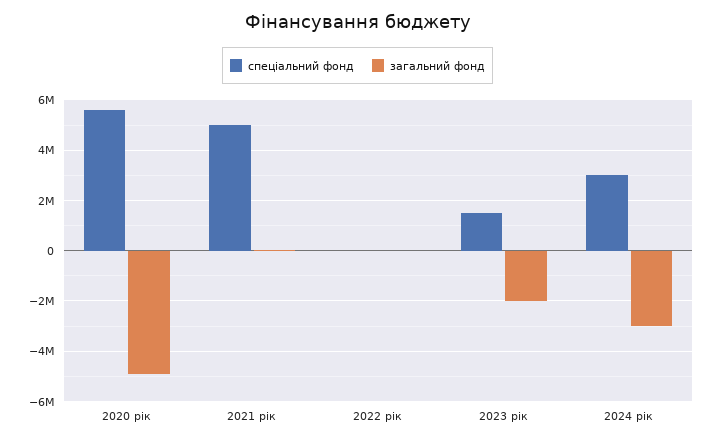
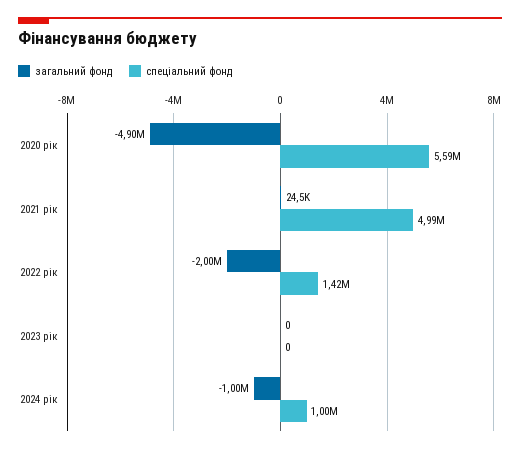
  {
    "спеціальний фонд": {
      "2020 рік": 5590000,
      "2021 рік": 4990000,
-     "2022 рік": 0,
+     "2022 рік": 1420000,
-     "2023 рік": 1500000,
+     "2023 рік": 0,
-     "2024 рік": 3000000
+     "2024 рік": 1000000
    },
    "загальний фонд": {
      "2020 рік": -4900000,
      "2021 рік": 24500,
-     "2022 рік": 0,
+     "2022 рік": -2000000,
-     "2023 рік": -2000000,
+     "2023 рік": 0,
-     "2024 рік": -3000000
+     "2024 рік": -1000000
    }
  }

